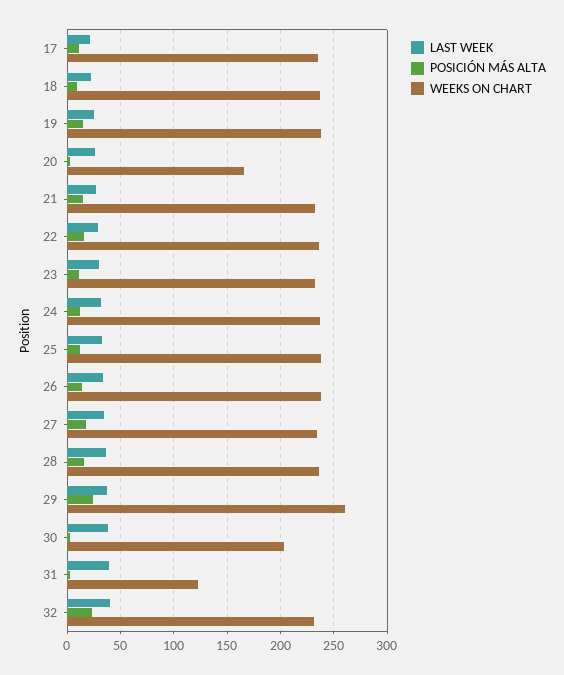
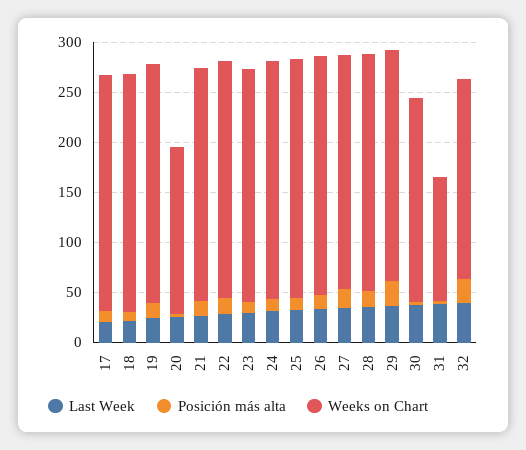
  {
    "LAST WEEK": {
      "17": 20,
      "18": 20,
      "19": 30,
      "20": 30,
      "21": 30,
      "22": 30,
      "23": 30,
      "24": 30,
      "25": 30,
      "26": 30,
      "27": 40,
      "28": 40,
      "29": 40,
      "30": 40,
      "31": 40,
      "32": 40
    },
    "POSICIÓN MÁS ALTA": {
      "17": 10,
      "18": 10,
      "19": 20,
      "20": 0,
      "21": 20,
      "22": 20,
      "23": 10,
      "24": 10,
      "25": 10,
      "26": 10,
      "27": 20,
      "28": 20,
      "29": 20,
      "30": 0,
      "31": 0,
      "32": 20
    },
    "WEEKS ON CHART": {
      "17": 240,
      "18": 240,
      "19": 240,
      "20": 170,
      "21": 230,
      "22": 240,
      "23": 230,
      "24": 240,
      "25": 240,
      "26": 240,
      "27": 230,
      "28": 240,
-     "29": 260,
+     "29": 230,
      "30": 200,
      "31": 120,
-     "32": 230
+     "32": 200
    }
  }

